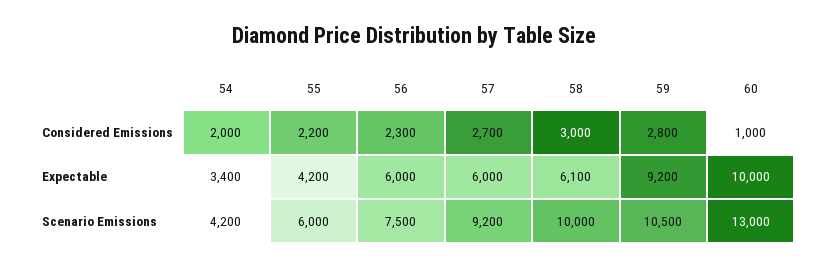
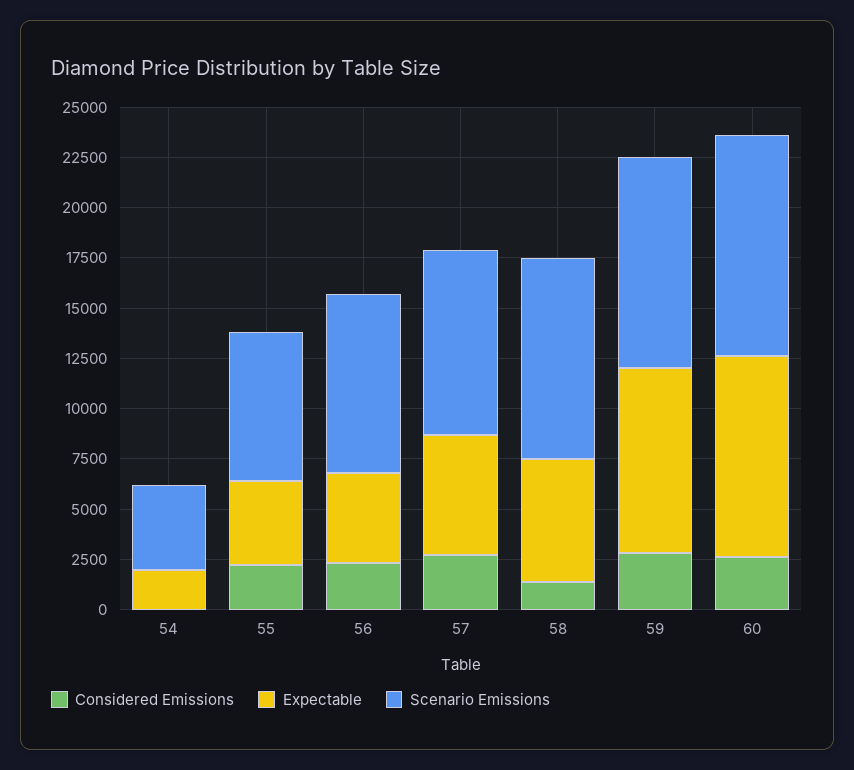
  {
    "Considered Emissions": {
-     "54": 2000,
+     "54": 0,
      "55": 2200,
      "56": 2300,
      "57": 2700,
-     "58": 3000,
+     "58": 1500,
      "59": 2800,
-     "60": 1000
+     "60": 2500
    },
    "Expectable": {
-     "54": 3400,
+     "54": 2000,
      "55": 4200,
-     "56": 6000,
+     "56": 4500,
      "57": 6000,
      "58": 6100,
      "59": 9200,
      "60": 10000
    },
    "Scenario Emissions": {
      "54": 4200,
-     "55": 6000,
+     "55": 7500,
-     "56": 7500,
+     "56": 9000,
      "57": 9200,
      "58": 10000,
      "59": 10500,
-     "60": 13000
+     "60": 11000
    }
  }

